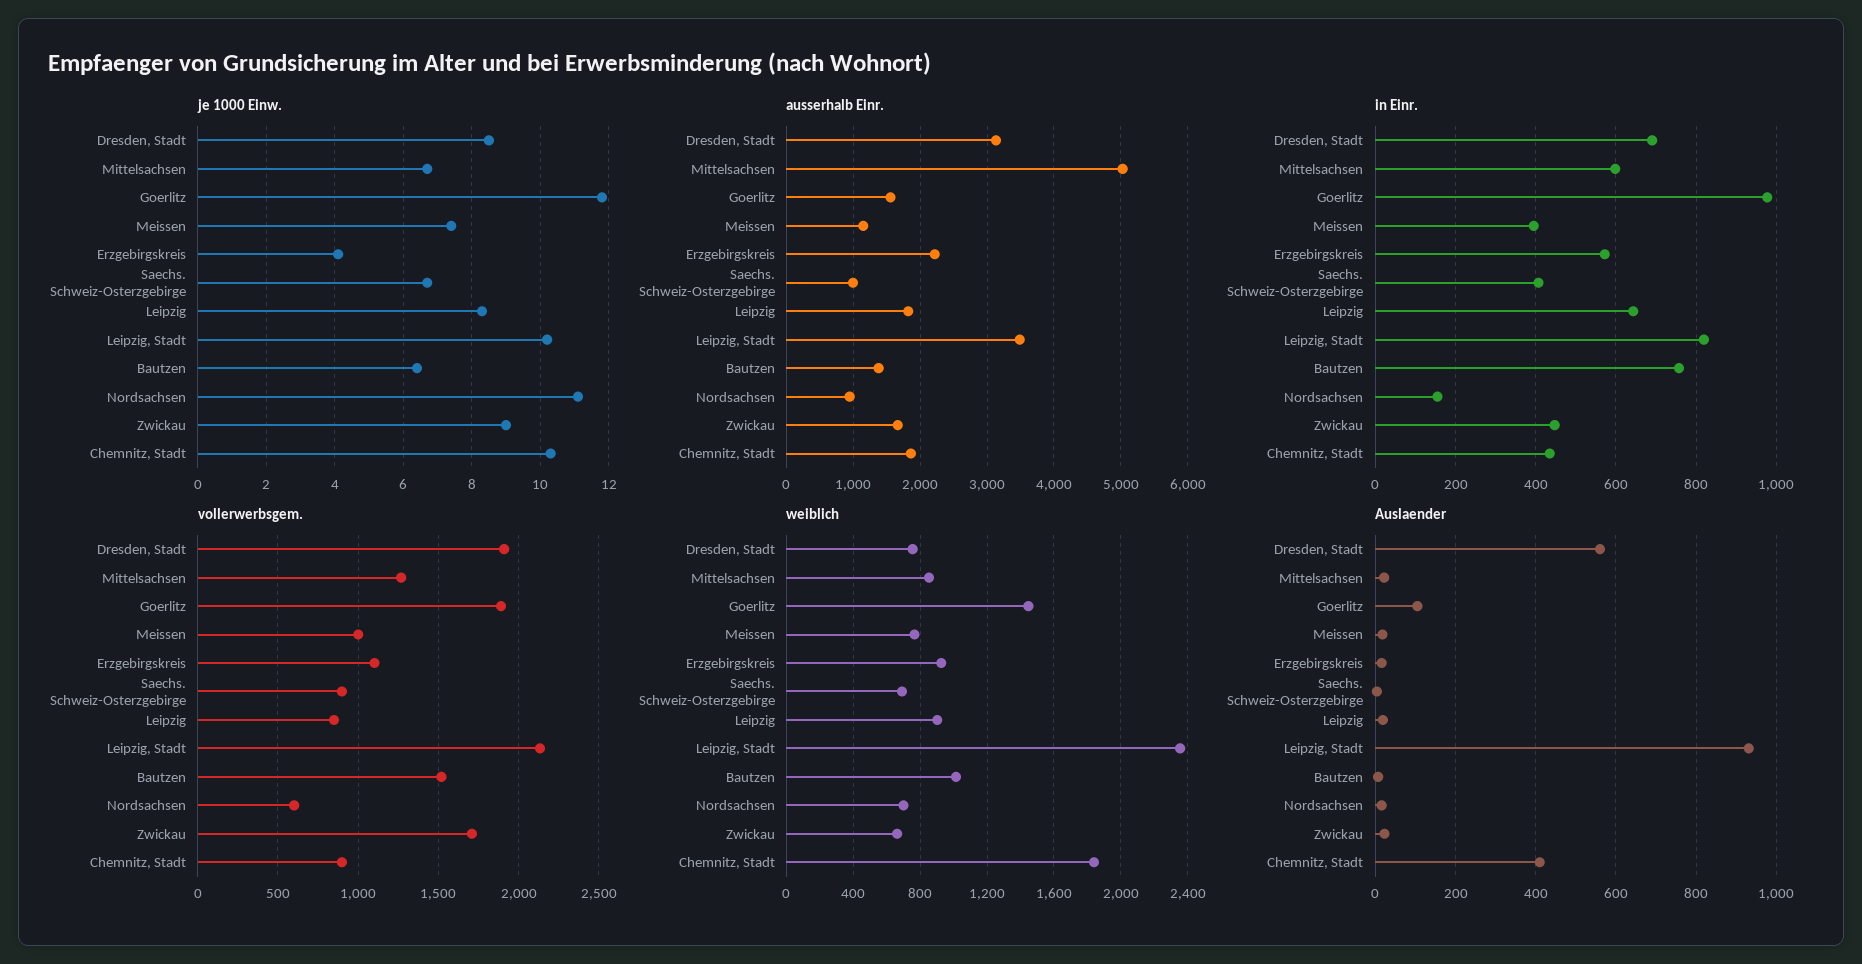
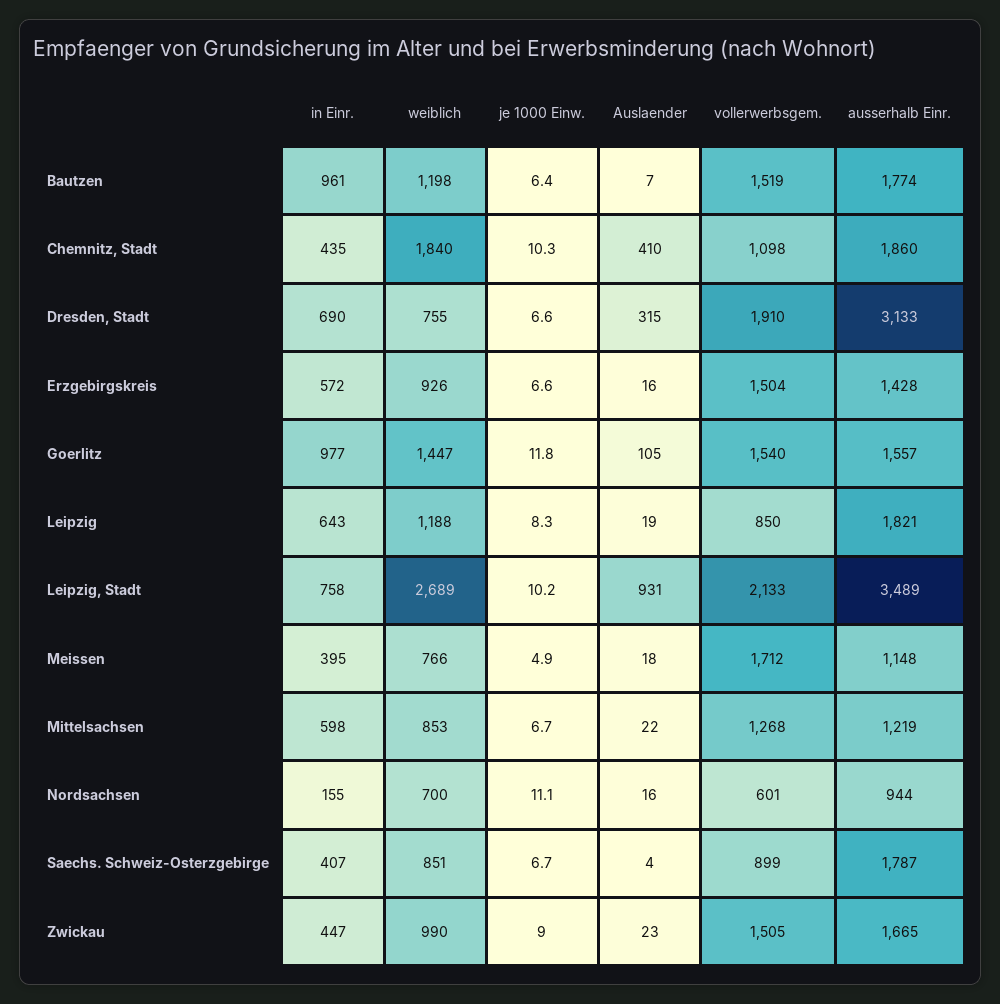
  {
    "je 1000 Einw.": {
-     "Dresden, Stadt": 8.5,
+     "Dresden, Stadt": 6.6,
      "Mittelsachsen": 6.7,
      "Goerlitz": 11.8,
-     "Meissen": 7.5,
+     "Meissen": 4.9,
-     "Erzgebirgskreis": 4,
+     "Erzgebirgskreis": 6.6,
      "Saechs. Schweiz-Osterzgebirge": 6.7,
      "Leipzig": 8.3,
      "Leipzig, Stadt": 10.2,
      "Bautzen": 6.4,
      "Nordsachsen": 11.1,
      "Zwickau": 9,
      "Chemnitz, Stadt": 10.3
    },
    "ausserhalb Einr.": {
      "Dresden, Stadt": 3133,
-     "Mittelsachsen": 5000,
+     "Mittelsachsen": 1219,
      "Goerlitz": 1557,
      "Meissen": 1148,
-     "Erzgebirgskreis": 2200,
+     "Erzgebirgskreis": 1428,
-     "Saechs. Schweiz-Osterzgebirge": 1000,
+     "Saechs. Schweiz-Osterzgebirge": 1787,
      "Leipzig": 1821,
      "Leipzig, Stadt": 3489,
-     "Bautzen": 1400,
+     "Bautzen": 1774,
      "Nordsachsen": 944,
      "Zwickau": 1665,
      "Chemnitz, Stadt": 1860
    },
    "in Einr.": {
      "Dresden, Stadt": 690,
      "Mittelsachsen": 598,
      "Goerlitz": 977,
      "Meissen": 395,
      "Erzgebirgskreis": 572,
      "Saechs. Schweiz-Osterzgebirge": 407,
      "Leipzig": 643,
-     "Leipzig, Stadt": 820,
+     "Leipzig, Stadt": 758,
-     "Bautzen": 760,
+     "Bautzen": 961,
      "Nordsachsen": 155,
      "Zwickau": 447,
      "Chemnitz, Stadt": 435
    },
    "vollerwerbsgem.": {
      "Dresden, Stadt": 1910,
      "Mittelsachsen": 1268,
-     "Goerlitz": 1900,
+     "Goerlitz": 1540,
-     "Meissen": 1000,
+     "Meissen": 1712,
-     "Erzgebirgskreis": 1100,
+     "Erzgebirgskreis": 1504,
      "Saechs. Schweiz-Osterzgebirge": 899,
      "Leipzig": 850,
      "Leipzig, Stadt": 2133,
      "Bautzen": 1519,
      "Nordsachsen": 601,
-     "Zwickau": 1700,
+     "Zwickau": 1505,
-     "Chemnitz, Stadt": 900
+     "Chemnitz, Stadt": 1098
    },
    "weiblich": {
      "Dresden, Stadt": 755,
      "Mittelsachsen": 853,
      "Goerlitz": 1447,
      "Meissen": 766,
      "Erzgebirgskreis": 926,
-     "Saechs. Schweiz-Osterzgebirge": 700,
+     "Saechs. Schweiz-Osterzgebirge": 851,
-     "Leipzig": 900,
+     "Leipzig": 1188,
-     "Leipzig, Stadt": 2350,
+     "Leipzig, Stadt": 2689,
-     "Bautzen": 1000,
+     "Bautzen": 1198,
      "Nordsachsen": 700,
-     "Zwickau": 650,
+     "Zwickau": 990,
      "Chemnitz, Stadt": 1840
    },
    "Auslaender": {
-     "Dresden, Stadt": 560,
+     "Dresden, Stadt": 315,
      "Mittelsachsen": 22,
      "Goerlitz": 105,
      "Meissen": 18,
      "Erzgebirgskreis": 16,
      "Saechs. Schweiz-Osterzgebirge": 4,
      "Leipzig": 19,
      "Leipzig, Stadt": 931,
      "Bautzen": 7,
      "Nordsachsen": 16,
      "Zwickau": 23,
      "Chemnitz, Stadt": 410
    }
  }

